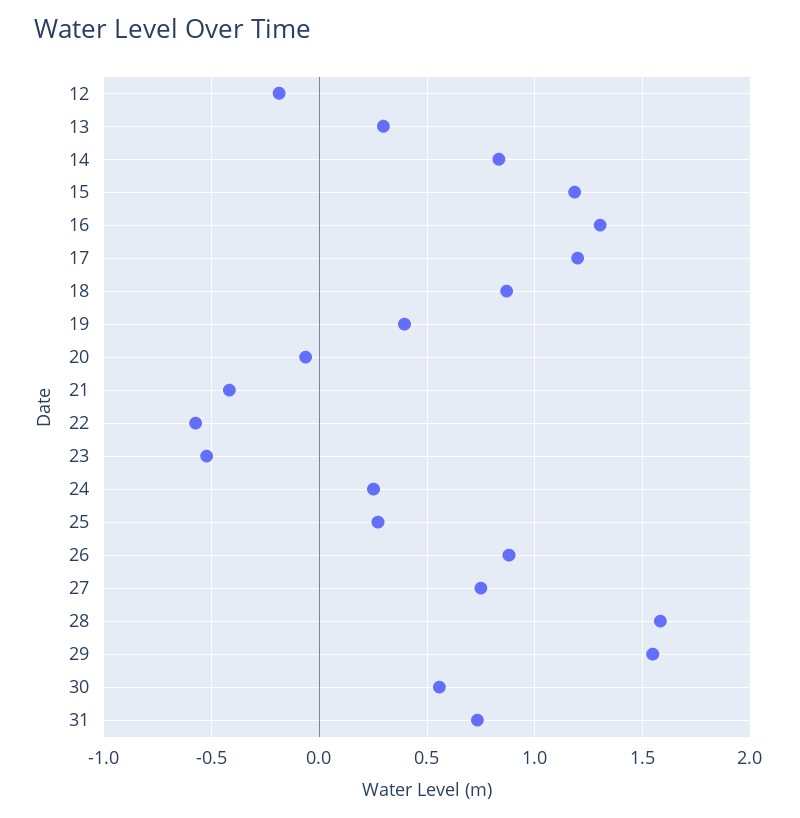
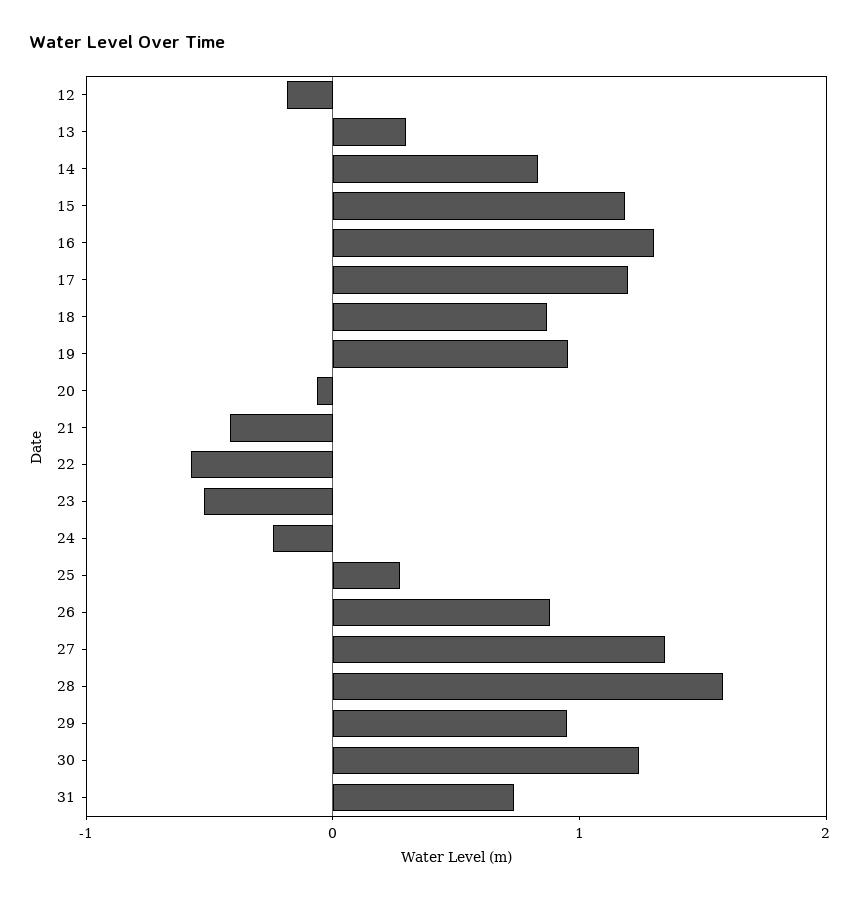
  {
    "12": -0.2,
    "13": 0.3,
    "14": 0.85,
    "15": 1.2,
    "16": 1.3,
    "17": 1.2,
    "18": 0.85,
-   "19": 0.4,
+   "19": 1,
    "20": -0.05,
    "21": -0.4,
    "22": -0.55,
    "23": -0.5,
-   "24": 0.25,
+   "24": -0.2,
    "25": 0.25,
    "26": 0.9,
-   "27": 0.75,
+   "27": 1.4,
    "28": 1.6,
-   "29": 1.55,
+   "29": 1,
-   "30": 0.55,
+   "30": 1.2,
    "31": 0.75
  }

